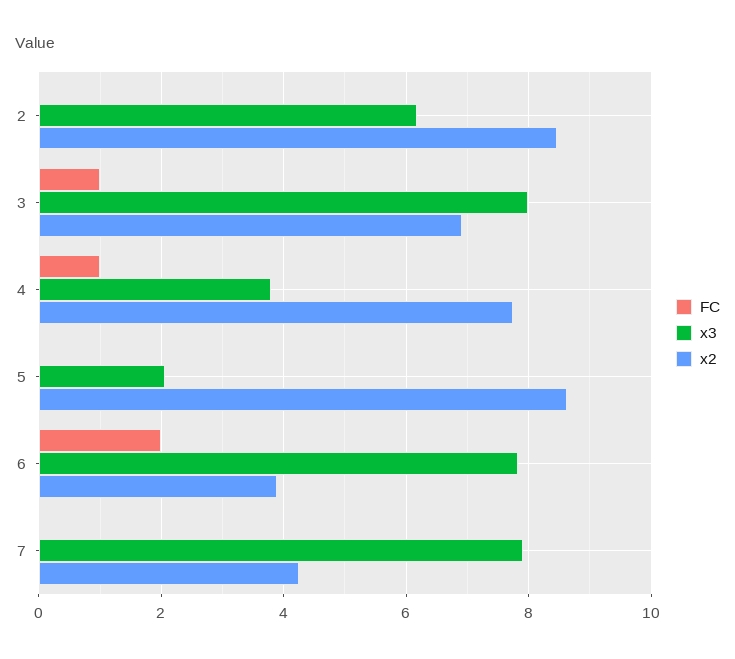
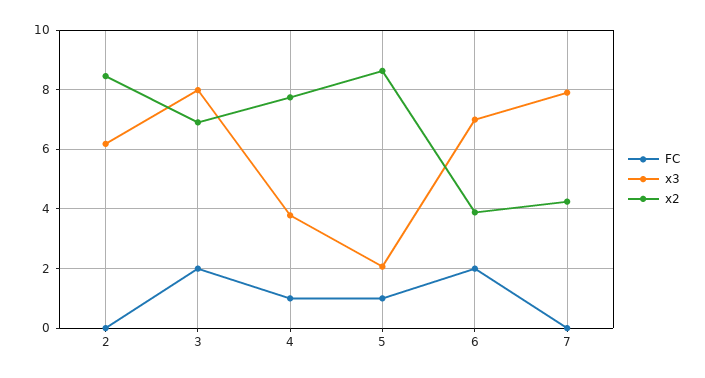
  {
    "FC": {
      "2": 0,
-     "3": 1,
+     "3": 2,
      "4": 1,
-     "5": 0,
+     "5": 1,
      "6": 2,
      "7": 0
    },
    "x3": {
      "2": 6.2,
      "3": 8,
      "4": 3.8,
      "5": 2,
-     "6": 7.8,
+     "6": 7,
      "7": 8
    },
    "x2": {
      "2": 8.4,
      "3": 7,
      "4": 7.8,
      "5": 8.6,
      "6": 3.8,
      "7": 4.2
    }
  }

